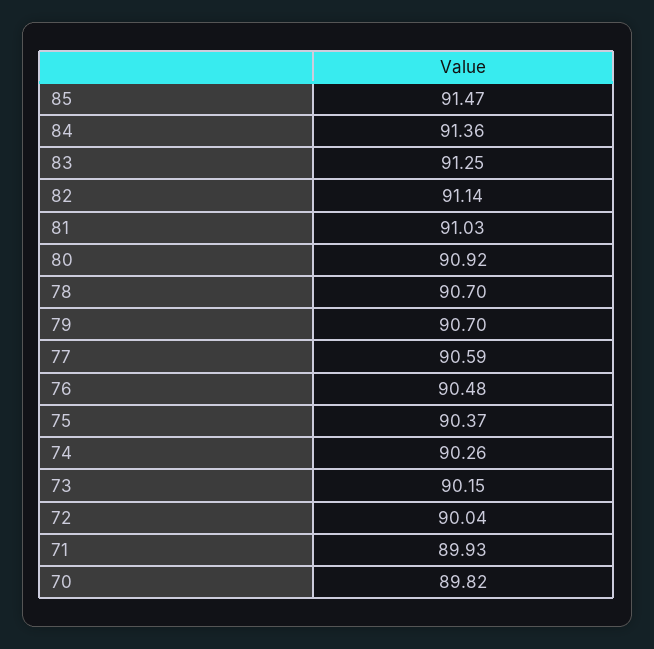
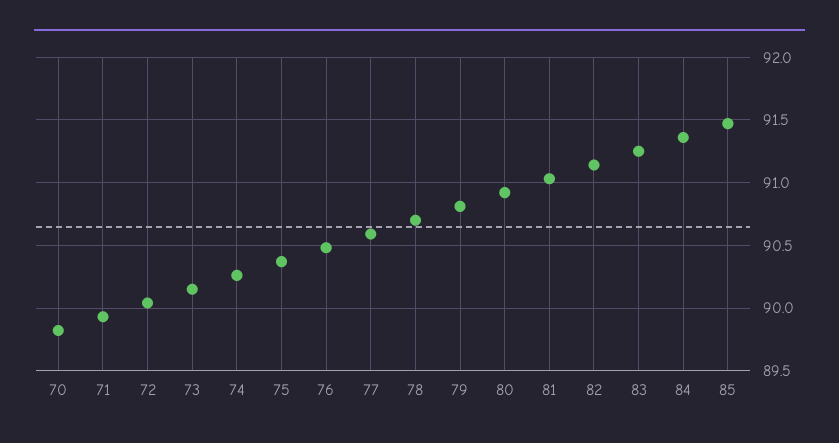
  {
    "85": 91.47,
    "84": 91.36,
    "83": 91.25,
    "82": 91.14,
    "81": 91.03,
    "80": 90.92,
    "78": 90.7,
-   "79": 90.7,
+   "79": 90.8,
    "77": 90.59,
    "76": 90.48,
    "75": 90.37,
    "74": 90.26,
    "73": 90.15,
    "72": 90.04,
    "71": 89.93,
    "70": 89.82
  }

